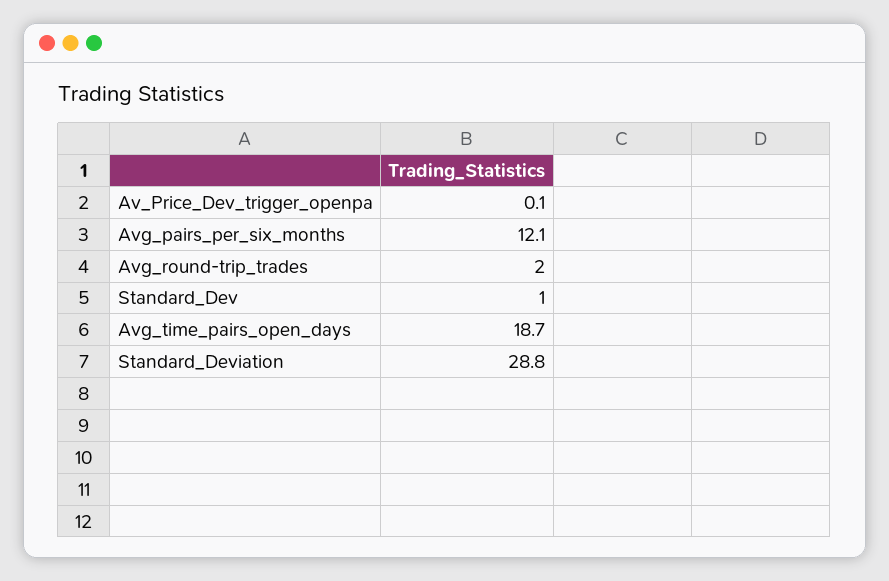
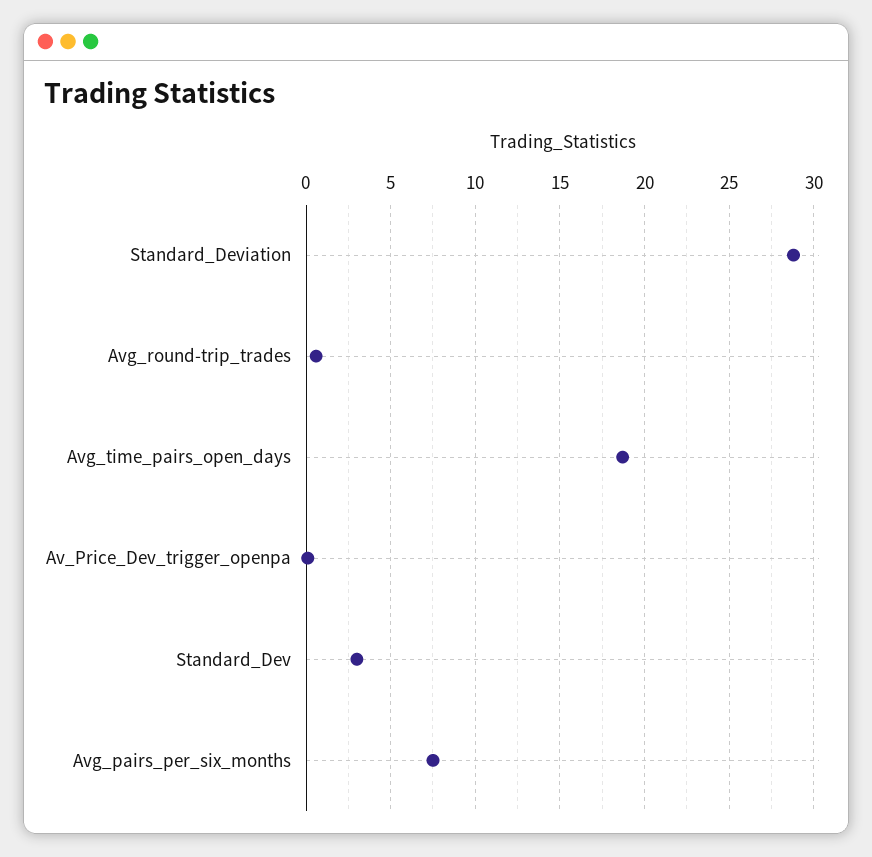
  {
    "Av_Price_Dev_trigger_openpa": 0.1,
-   "Avg_pairs_per_six_months": 12.1,
+   "Avg_pairs_per_six_months": 7.5,
-   "Avg_round-trip_trades": 2,
+   "Avg_round-trip_trades": 0.5,
-   "Standard_Dev": 1,
+   "Standard_Dev": 3,
    "Avg_time_pairs_open_days": 18.7,
    "Standard_Deviation": 28.8
  }

